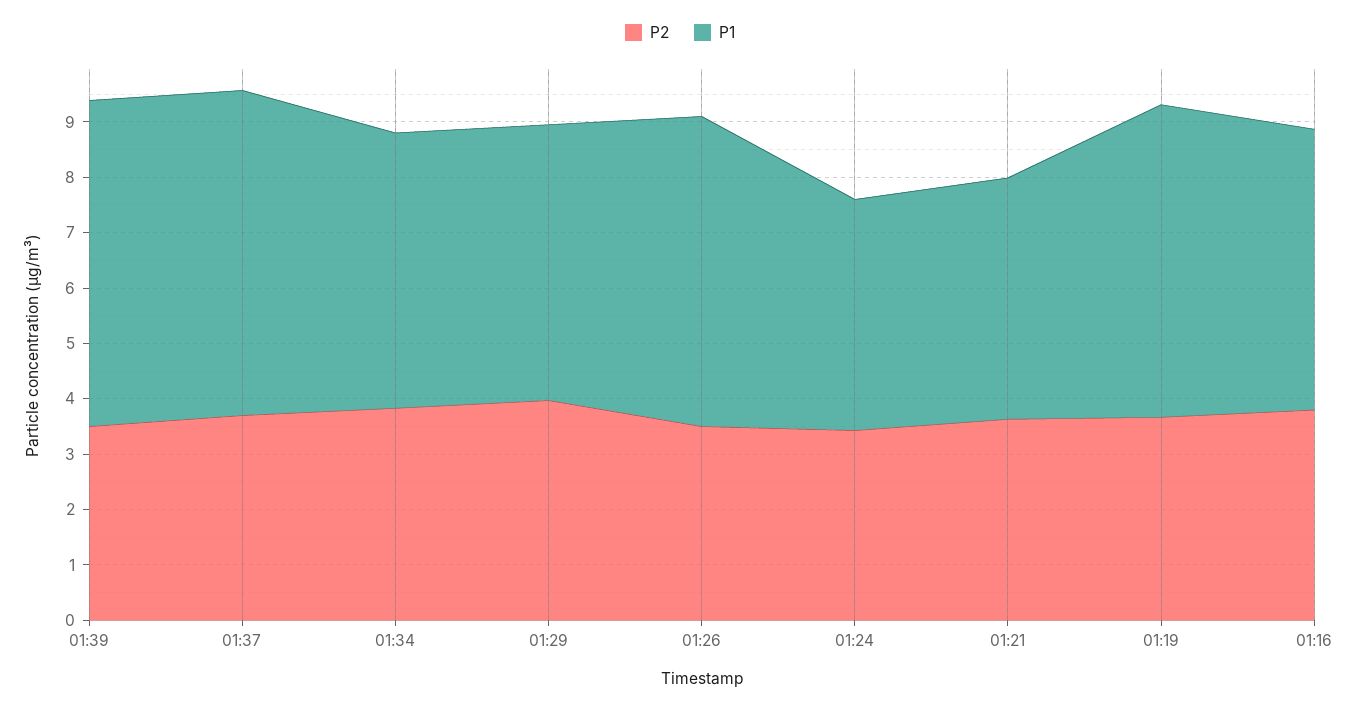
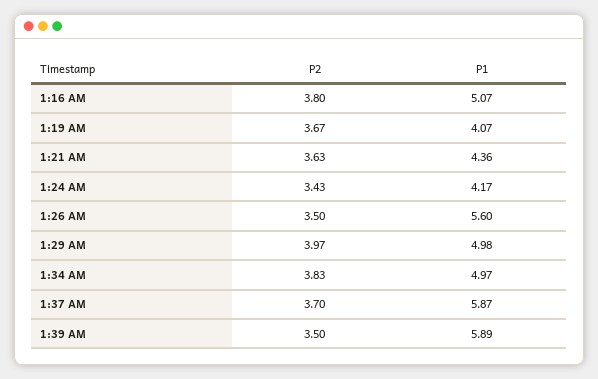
  {
    "P2": {
      "01:39": 3.5,
      "01:37": 3.7,
      "01:34": 3.83,
      "01:29": 3.97,
      "01:26": 3.5,
      "01:24": 3.43,
      "01:21": 3.63,
      "01:19": 3.67,
      "01:16": 3.8
    },
    "P1": {
      "01:39": 5.89,
      "01:37": 5.87,
      "01:34": 4.97,
      "01:29": 4.98,
      "01:26": 5.6,
      "01:24": 4.17,
      "01:21": 4.36,
-     "01:19": 5.6,
+     "01:19": 4.07,
      "01:16": 5.07
    }
  }

